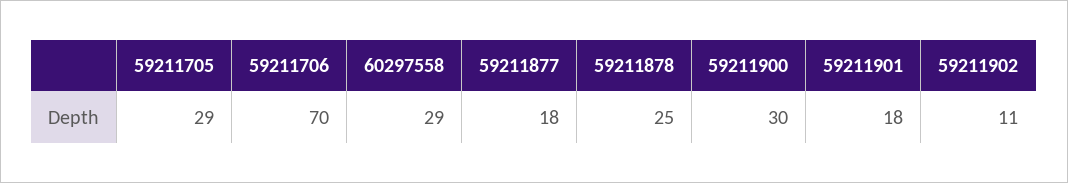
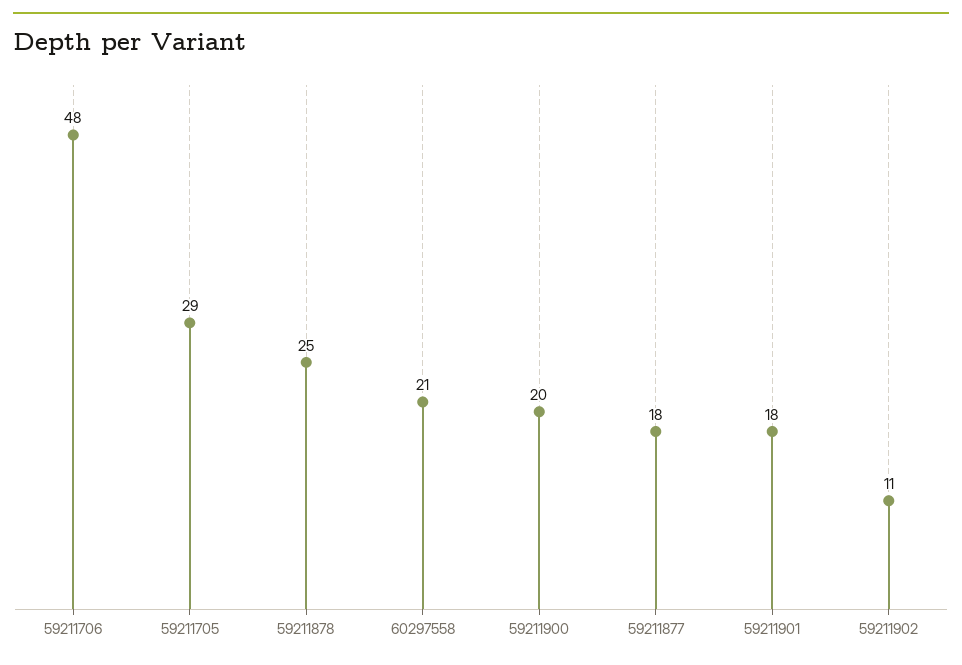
  {
    "59211705": 29,
-   "59211706": 70,
+   "59211706": 48,
-   "60297558": 29,
+   "60297558": 21,
    "59211877": 18,
    "59211878": 25,
-   "59211900": 30,
+   "59211900": 20,
    "59211901": 18,
    "59211902": 11
  }

